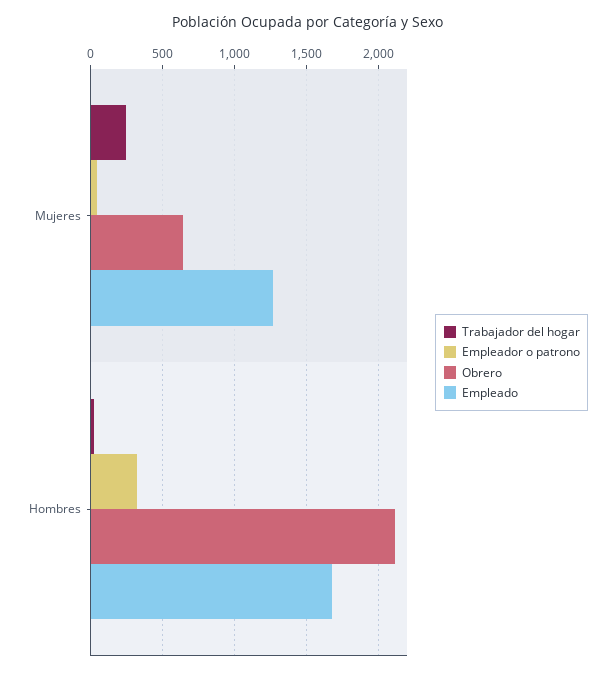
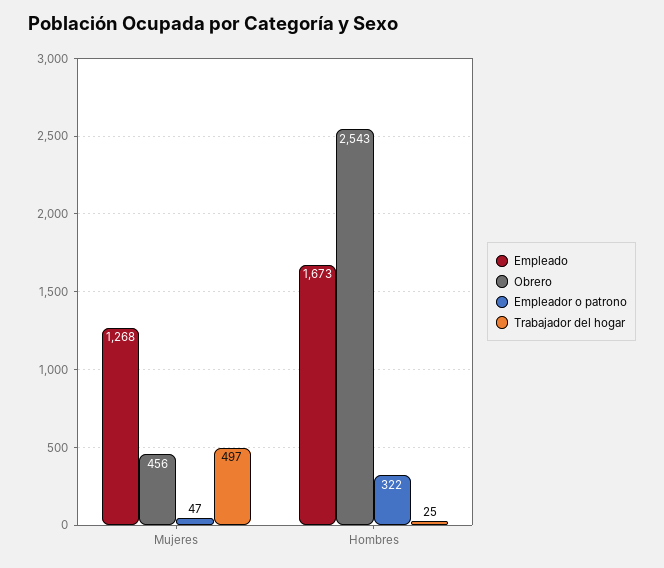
  {
    "Trabajador del hogar": {
-     "Mujeres": 250,
+     "Mujeres": 497,
      "Hombres": 25
    },
    "Empleador o patrono": {
      "Mujeres": 47,
      "Hombres": 322
    },
    "Obrero": {
-     "Mujeres": 650,
+     "Mujeres": 456,
-     "Hombres": 2100
+     "Hombres": 2543
    },
    "Empleado": {
      "Mujeres": 1268,
      "Hombres": 1673
    }
  }

